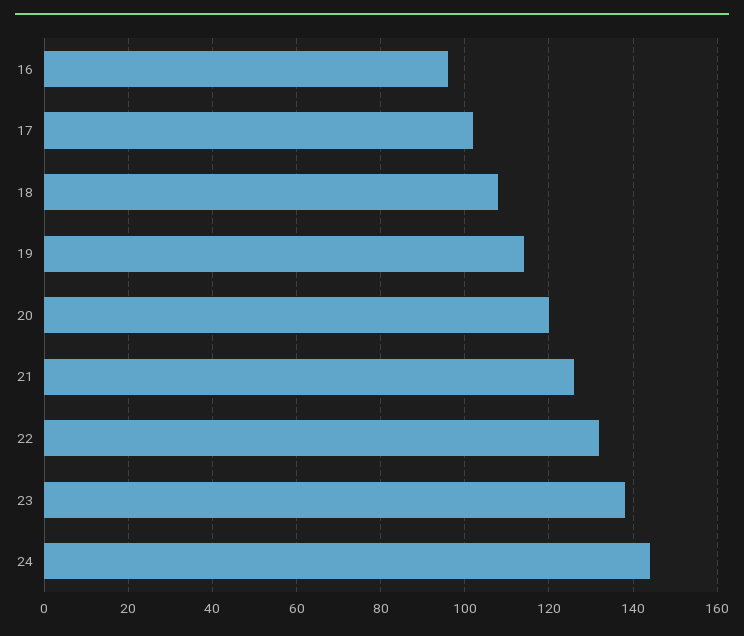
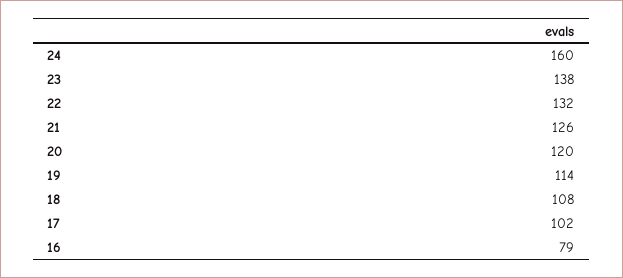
  {
-   "16": 95,
+   "16": 79,
    "17": 102,
    "18": 108,
    "19": 114,
    "20": 120,
    "21": 126,
    "22": 132,
    "23": 138,
-   "24": 145
+   "24": 160
  }

